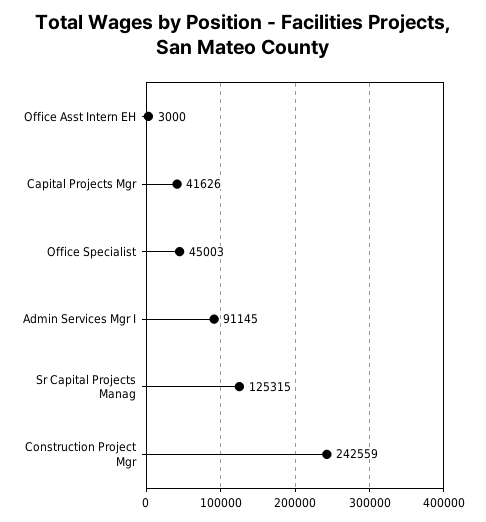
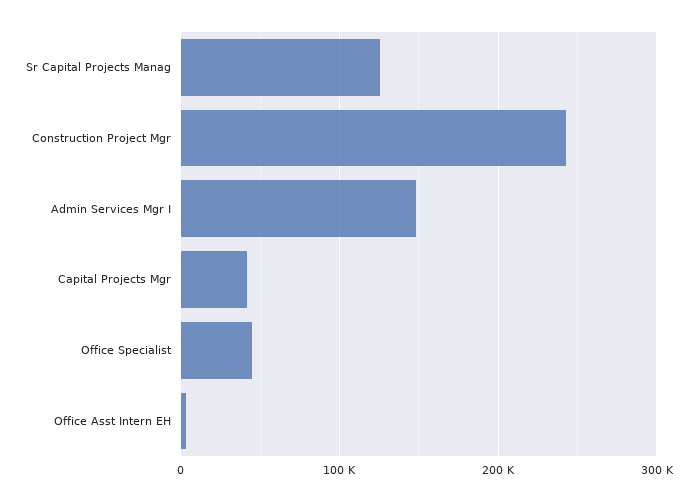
  {
    "Office Asst Intern EH": 3000,
    "Capital Projects Mgr": 41626,
    "Office Specialist": 45003,
-   "Admin Services Mgr I": 91145,
+   "Admin Services Mgr I": 150000,
    "Sr Capital Projects Manag": 125315,
    "Construction Project Mgr": 242559
  }

